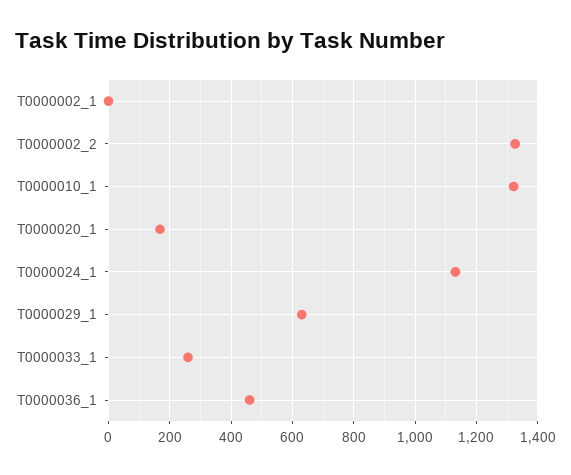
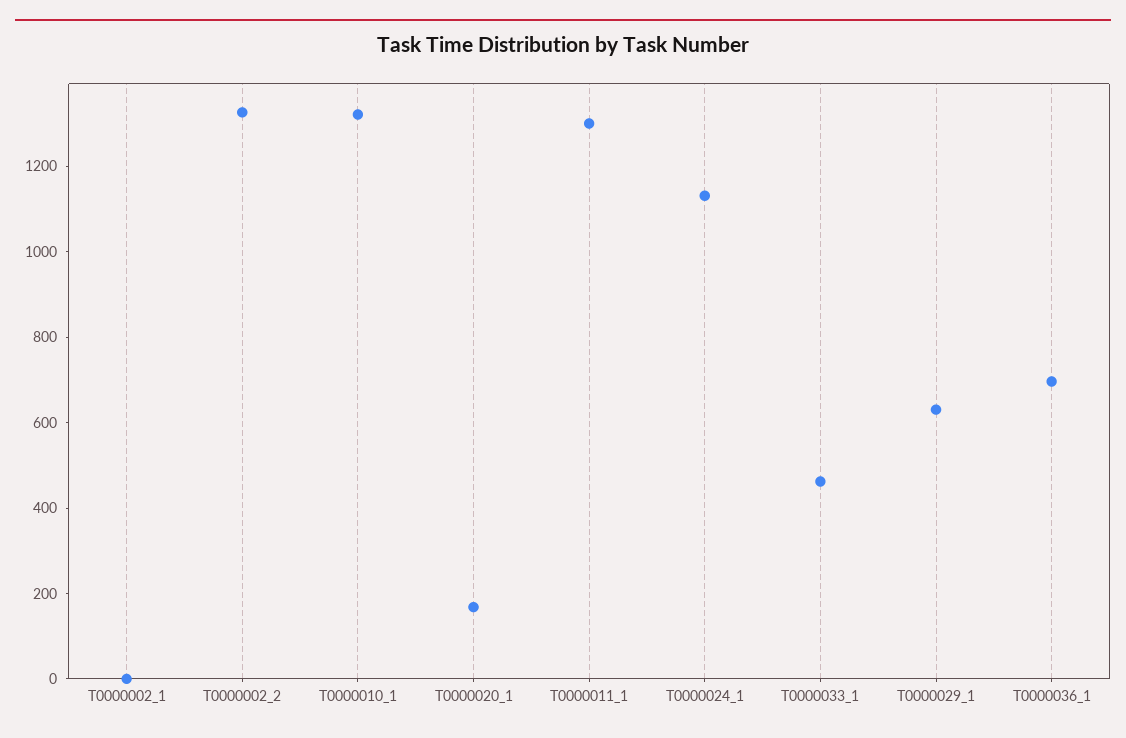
  {
    "T0000002_1": 0,
    "T0000002_2": 1320,
    "T0000010_1": 1320,
    "T0000020_1": 160,
    "T0000024_1": 1140,
    "T0000029_1": 640,
-   "T0000033_1": 260,
+   "T0000033_1": 450,
-   "T0000036_1": 460
+   "T0000036_1": 700,
+   "T0000011_1": 1300
  }

